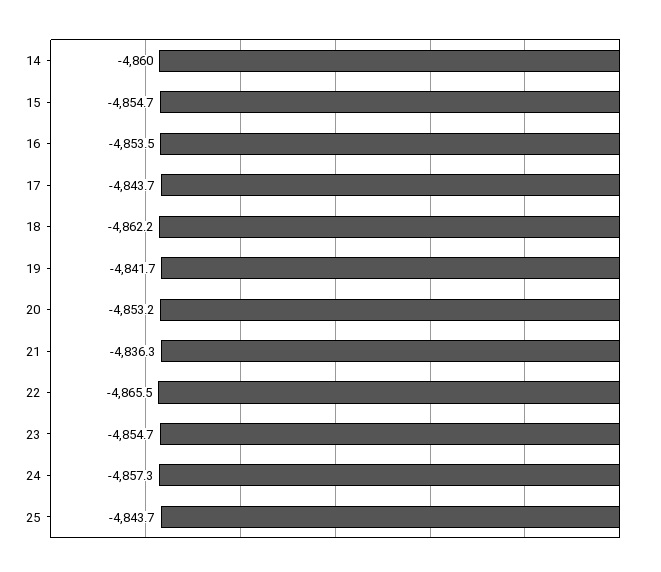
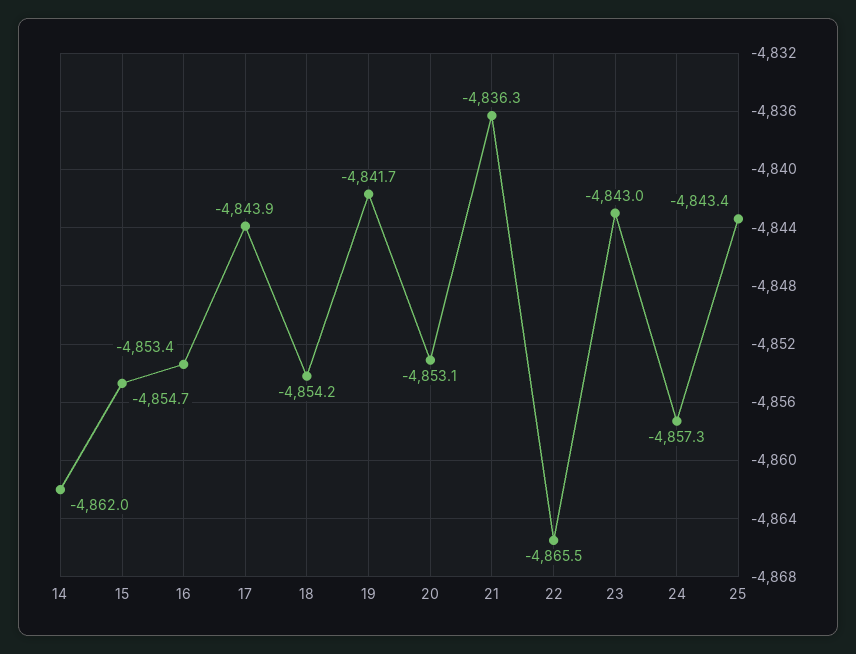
  {
-   "14": -4860,
+   "14": -4862,
    "15": -4854.7,
-   "16": -4853.5,
+   "16": -4853.4,
-   "17": -4843.7,
+   "17": -4843.9,
-   "18": -4862.2,
+   "18": -4854.2,
    "19": -4841.7,
-   "20": -4853.2,
+   "20": -4853.1,
    "21": -4836.3,
    "22": -4865.5,
-   "23": -4854.7,
+   "23": -4843,
    "24": -4857.3,
-   "25": -4843.7
+   "25": -4843.4
  }

